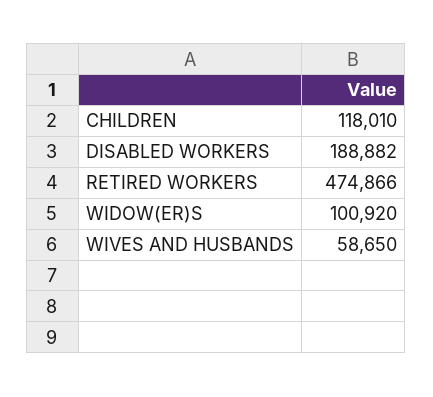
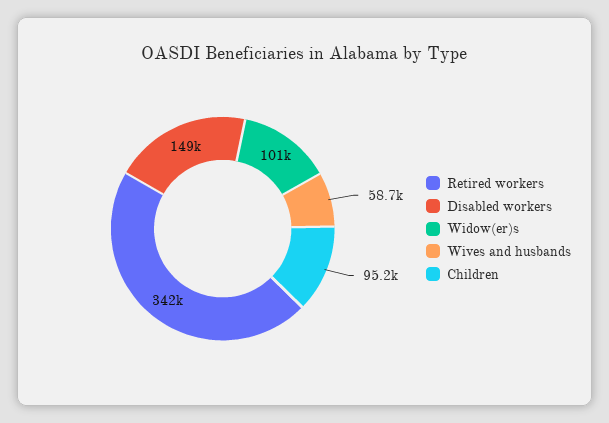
  {
-   "CHILDREN": 118010,
+   "CHILDREN": 95200,
-   "DISABLED WORKERS": 188882,
+   "DISABLED WORKERS": 149000,
-   "RETIRED WORKERS": 474866,
+   "RETIRED WORKERS": 342000,
    "WIDOW(ER)S": 100920,
    "WIVES AND HUSBANDS": 58650
  }

